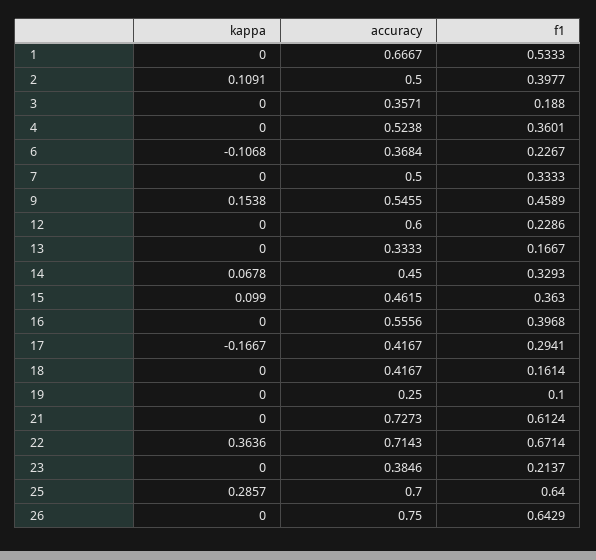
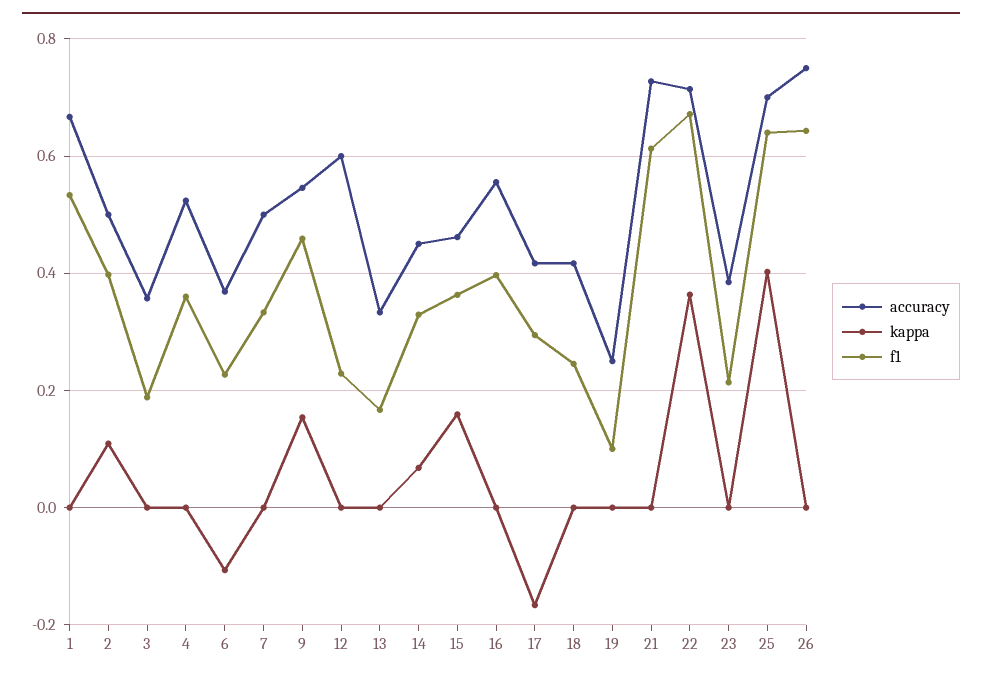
  {
    "kappa": {
      "1": 0,
      "2": 0.1091,
      "3": 0,
      "4": 0,
      "6": -0.1068,
      "7": 0,
      "9": 0.1538,
      "12": 0,
      "13": 0,
      "14": 0.0678,
-     "15": 0.099,
+     "15": 0.16,
      "16": 0,
      "17": -0.1667,
      "18": 0,
      "19": 0,
      "21": 0,
      "22": 0.3636,
      "23": 0,
-     "25": 0.2857,
+     "25": 0.4,
      "26": 0
    },
    "accuracy": {
      "1": 0.6667,
      "2": 0.5,
      "3": 0.3571,
      "4": 0.5238,
      "6": 0.3684,
      "7": 0.5,
      "9": 0.5455,
      "12": 0.6,
      "13": 0.3333,
      "14": 0.45,
      "15": 0.4615,
      "16": 0.5556,
      "17": 0.4167,
      "18": 0.4167,
      "19": 0.25,
      "21": 0.7273,
      "22": 0.7143,
      "23": 0.3846,
      "25": 0.7,
      "26": 0.75
    },
    "f1": {
      "1": 0.5333,
      "2": 0.3977,
      "3": 0.188,
      "4": 0.3601,
      "6": 0.2267,
      "7": 0.3333,
      "9": 0.4589,
      "12": 0.2286,
      "13": 0.1667,
      "14": 0.3293,
      "15": 0.363,
      "16": 0.3968,
      "17": 0.2941,
-     "18": 0.1614,
+     "18": 0.24,
      "19": 0.1,
      "21": 0.6124,
      "22": 0.6714,
      "23": 0.2137,
      "25": 0.64,
      "26": 0.6429
    }
  }

